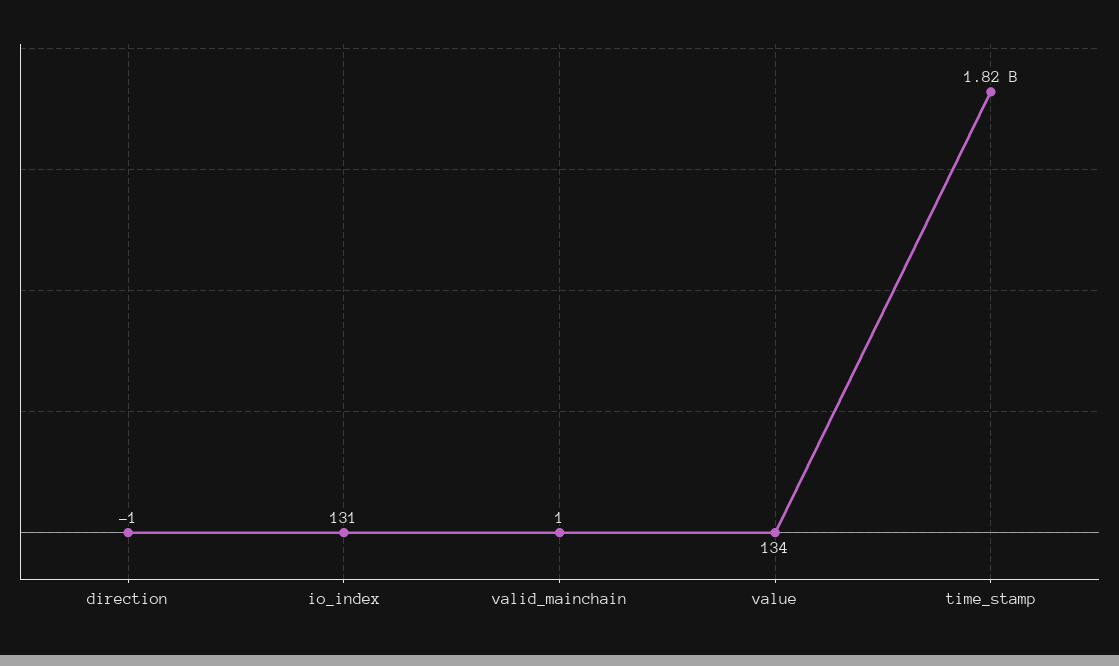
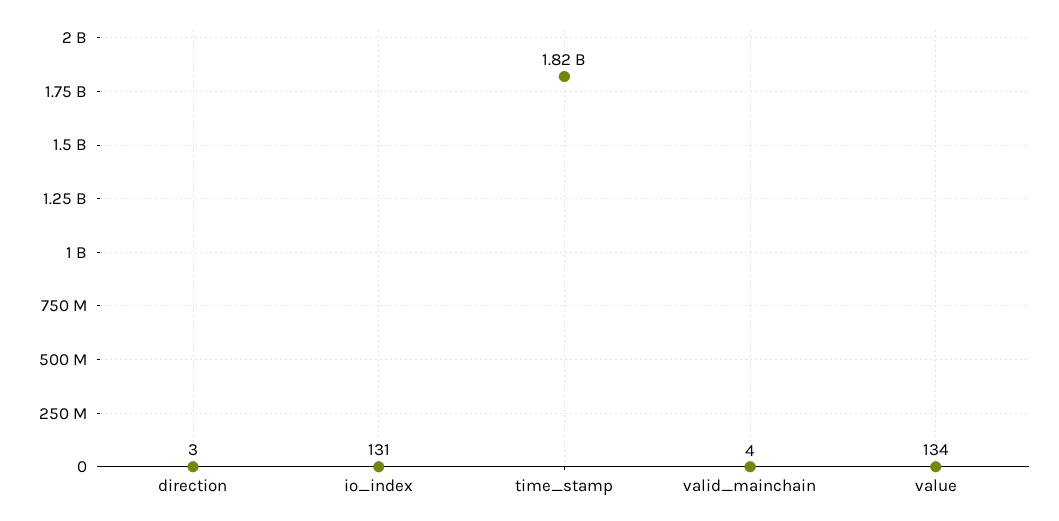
  {
-   "direction": -1,
+   "direction": 3,
    "io_index": 131,
-   "valid_mainchain": 1,
+   "valid_mainchain": 4,
    "value": 134,
    "time_stamp": 1820000000
  }

